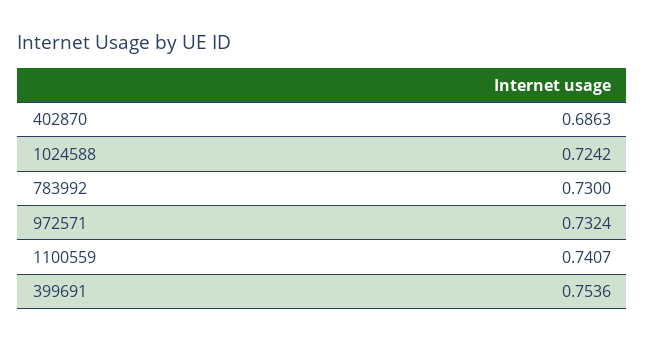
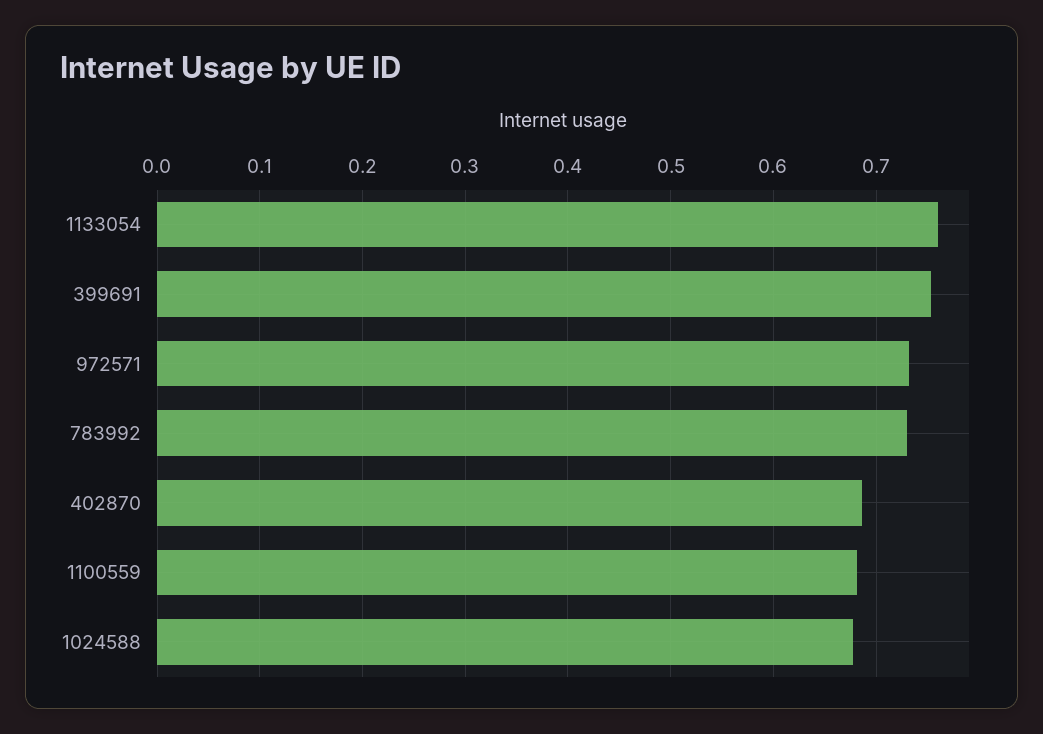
  {
    "402870": 0.6863,
-   "1024588": 0.7242,
+   "1024588": 0.68,
    "783992": 0.73,
    "972571": 0.7324,
-   "1100559": 0.7407,
+   "1100559": 0.68,
-   "399691": 0.7536
+   "399691": 0.7536,
+   "1133054": 0.76
  }

